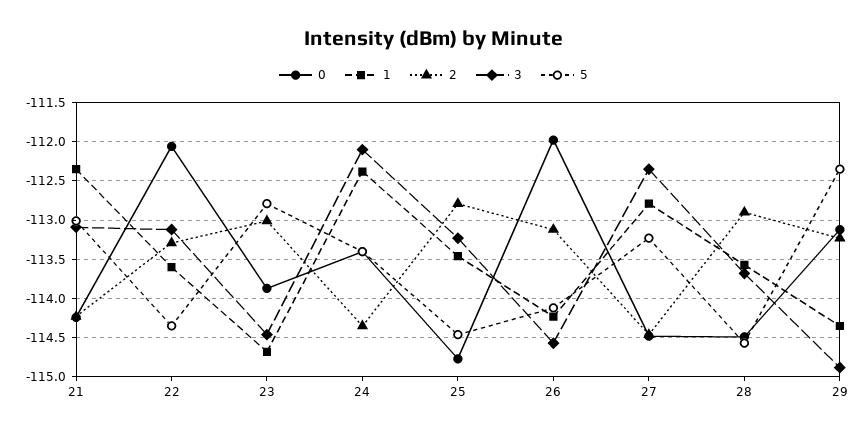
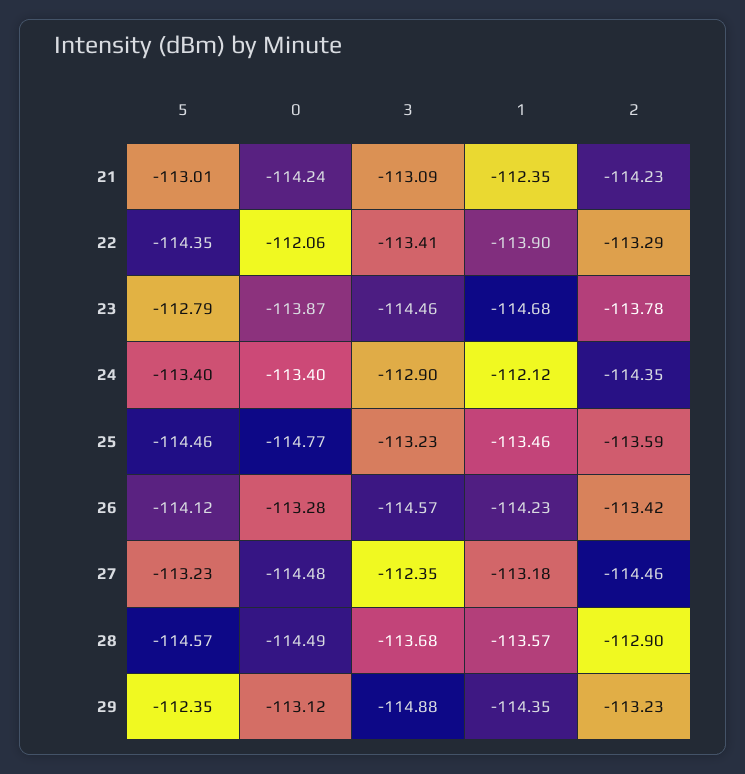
  {
    "0": {
      "21": -114.24,
      "22": -112.06,
      "23": -113.87,
      "24": -113.4,
      "25": -114.77,
-     "26": -112,
+     "26": -113.28,
      "27": -114.48,
      "28": -114.49,
      "29": -113.12
    },
    "1": {
      "21": -112.35,
-     "22": -113.6,
+     "22": -113.9,
      "23": -114.68,
-     "24": -112.4,
+     "24": -112.12,
      "25": -113.46,
      "26": -114.23,
-     "27": -112.8,
+     "27": -113.18,
      "28": -113.57,
      "29": -114.35
    },
    "2": {
      "21": -114.23,
      "22": -113.29,
-     "23": -113,
+     "23": -113.78,
      "24": -114.35,
-     "25": -112.8,
+     "25": -113.59,
-     "26": -113.1,
+     "26": -113.42,
      "27": -114.46,
      "28": -112.9,
      "29": -113.23
    },
    "3": {
      "21": -113.09,
-     "22": -113.1,
+     "22": -113.41,
      "23": -114.46,
-     "24": -112.1,
+     "24": -112.9,
      "25": -113.23,
      "26": -114.57,
      "27": -112.35,
      "28": -113.68,
      "29": -114.88
    },
    "5": {
      "21": -113.01,
      "22": -114.35,
      "23": -112.79,
      "24": -113.4,
      "25": -114.46,
      "26": -114.12,
      "27": -113.23,
      "28": -114.57,
      "29": -112.35
    }
  }

